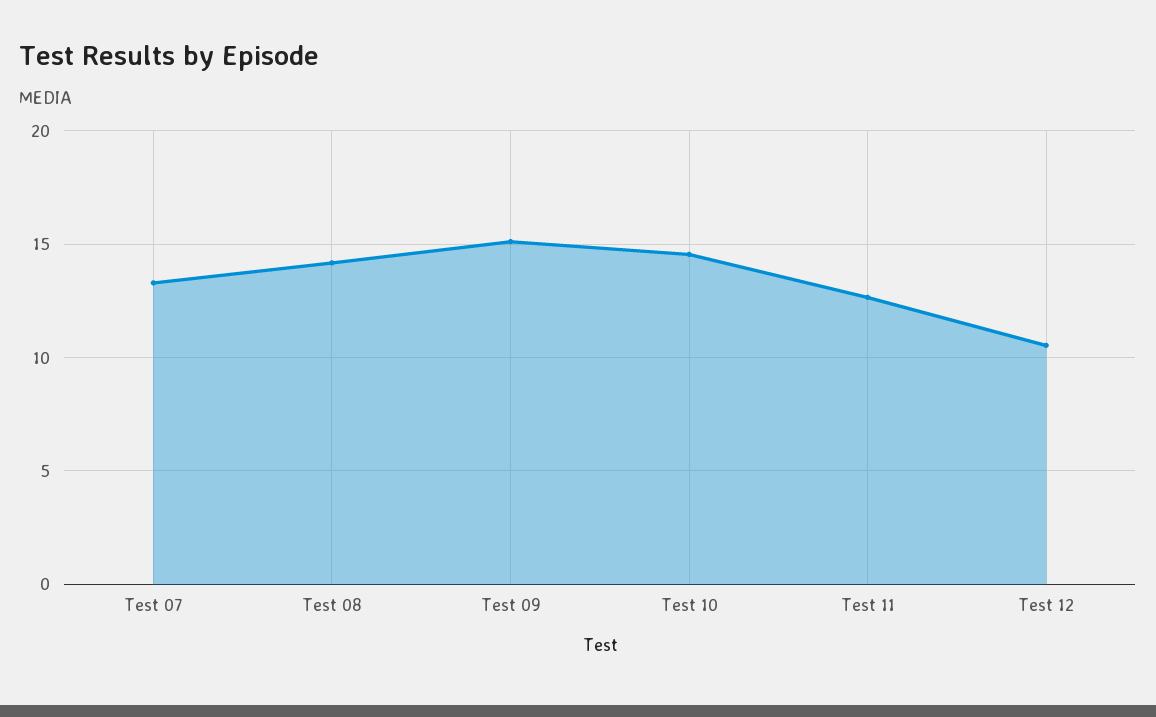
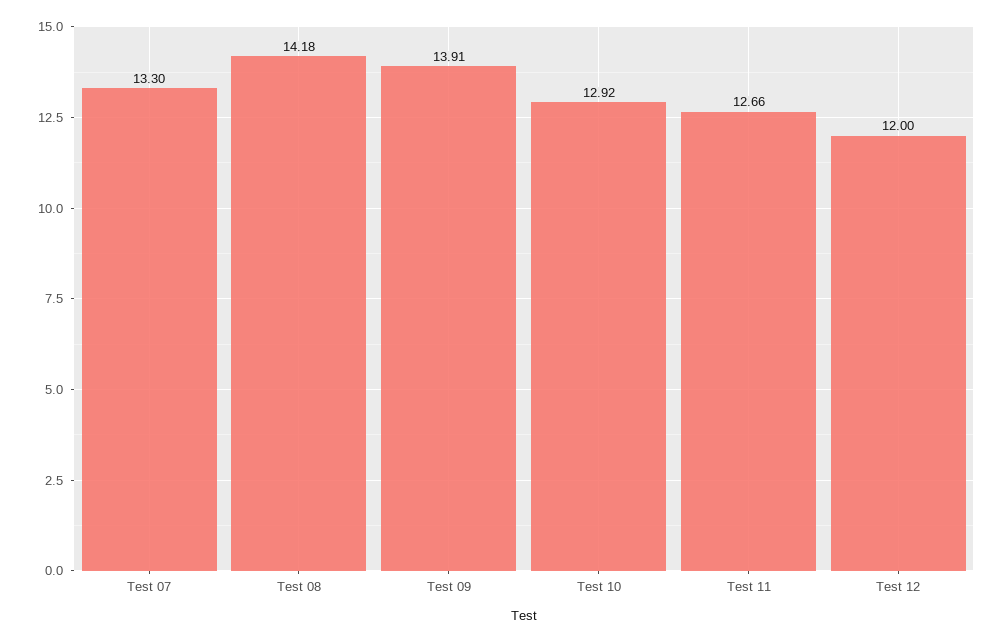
  {
    "Test 07": 13.3,
    "Test 08": 14.18,
-   "Test 09": 15,
+   "Test 09": 13.91,
-   "Test 10": 14.5,
+   "Test 10": 12.92,
    "Test 11": 12.66,
-   "Test 12": 10.5
+   "Test 12": 12
  }

